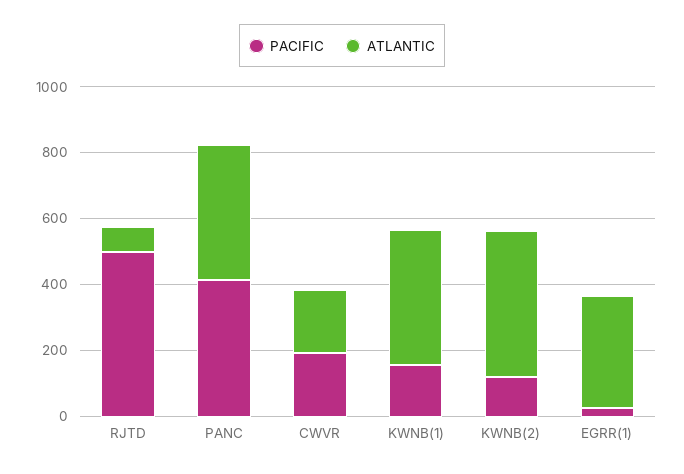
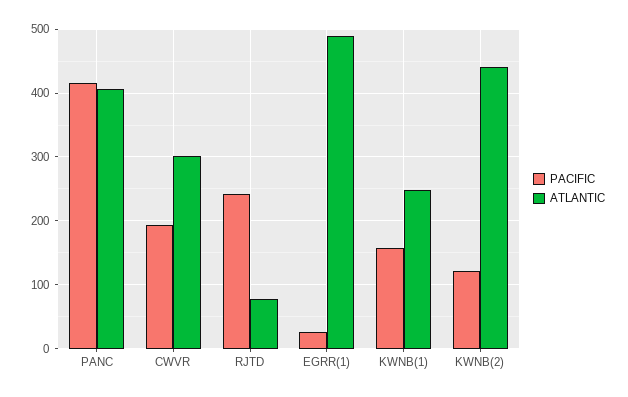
  {
    "PACIFIC": {
-     "RJTD": 500,
+     "RJTD": 240,
      "PANC": 420,
      "CWVR": 190,
      "KWNB(1)": 160,
      "KWNB(2)": 120,
      "EGRR(1)": 30
    },
    "ATLANTIC": {
      "RJTD": 80,
      "PANC": 410,
-     "CWVR": 200,
+     "CWVR": 300,
-     "KWNB(1)": 400,
+     "KWNB(1)": 250,
      "KWNB(2)": 440,
-     "EGRR(1)": 350
+     "EGRR(1)": 490
    }
  }

